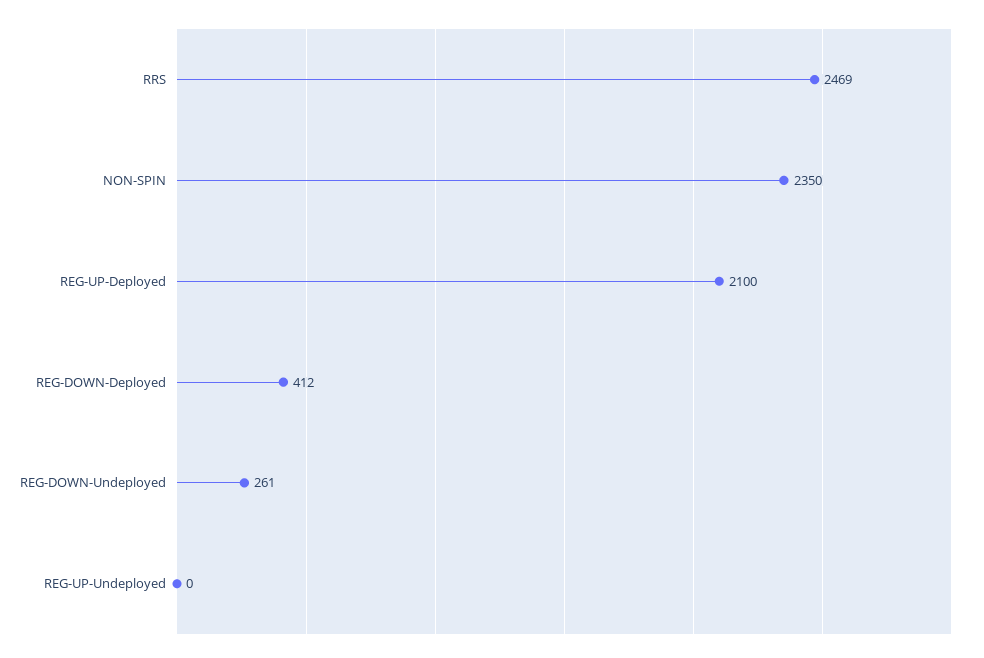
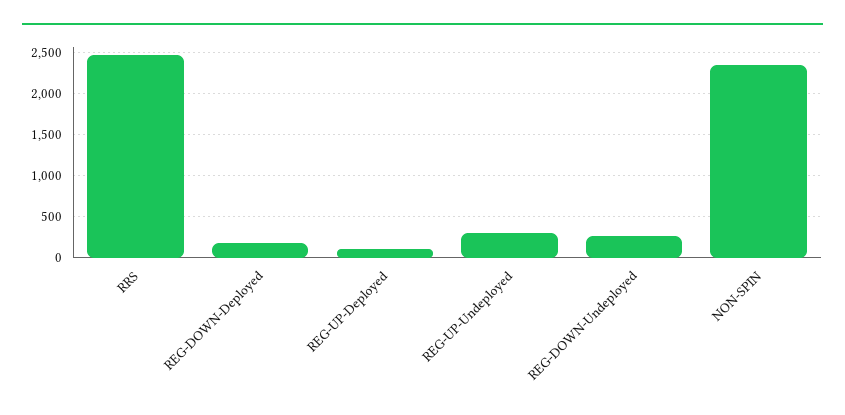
  {
    "RRS": 2469,
    "NON-SPIN": 2350,
-   "REG-UP-Deployed": 2100,
+   "REG-UP-Deployed": 100,
-   "REG-DOWN-Deployed": 412,
+   "REG-DOWN-Deployed": 200,
    "REG-DOWN-Undeployed": 261,
-   "REG-UP-Undeployed": 0
+   "REG-UP-Undeployed": 300
  }

